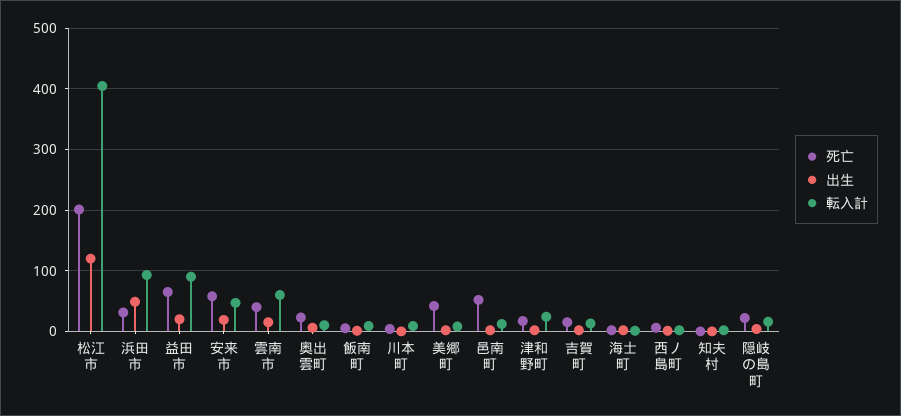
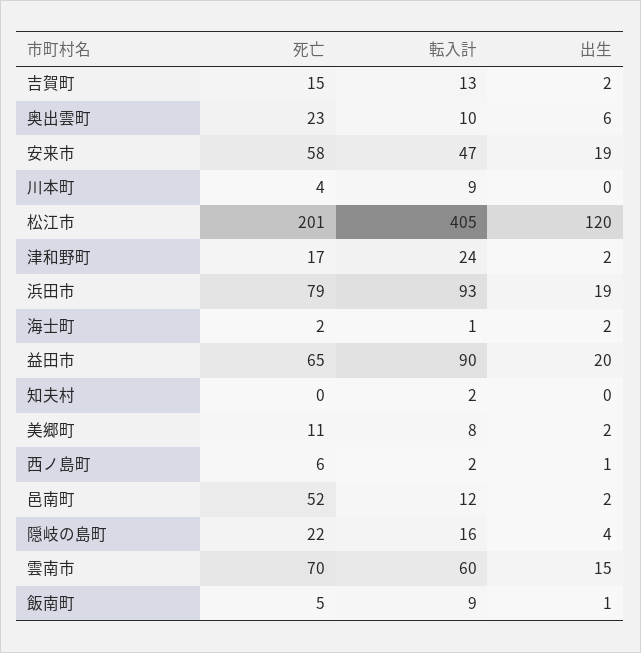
  {
    "死亡": {
      "松江市": 201,
-     "浜田市": 30,
+     "浜田市": 79,
      "益田市": 65,
      "安来市": 58,
-     "雲南市": 40,
+     "雲南市": 70,
      "奥出雲町": 23,
      "飯南町": 5,
      "川本町": 4,
-     "美郷町": 40,
+     "美郷町": 11,
      "邑南町": 52,
      "津和野町": 17,
      "吉賀町": 15,
      "海士町": 2,
      "西ノ島町": 6,
      "知夫村": 0,
      "隠岐の島町": 22
    },
    "出生": {
      "松江市": 120,
-     "浜田市": 50,
+     "浜田市": 19,
      "益田市": 20,
      "安来市": 19,
      "雲南市": 15,
      "奥出雲町": 6,
      "飯南町": 1,
      "川本町": 0,
      "美郷町": 2,
      "邑南町": 2,
      "津和野町": 2,
      "吉賀町": 2,
      "海士町": 2,
      "西ノ島町": 1,
      "知夫村": 0,
      "隠岐の島町": 4
    },
    "転入計": {
      "松江市": 405,
      "浜田市": 93,
      "益田市": 90,
      "安来市": 47,
      "雲南市": 60,
      "奥出雲町": 10,
      "飯南町": 9,
      "川本町": 9,
      "美郷町": 8,
      "邑南町": 12,
      "津和野町": 24,
      "吉賀町": 13,
      "海士町": 1,
      "西ノ島町": 2,
      "知夫村": 2,
      "隠岐の島町": 16
    }
  }

